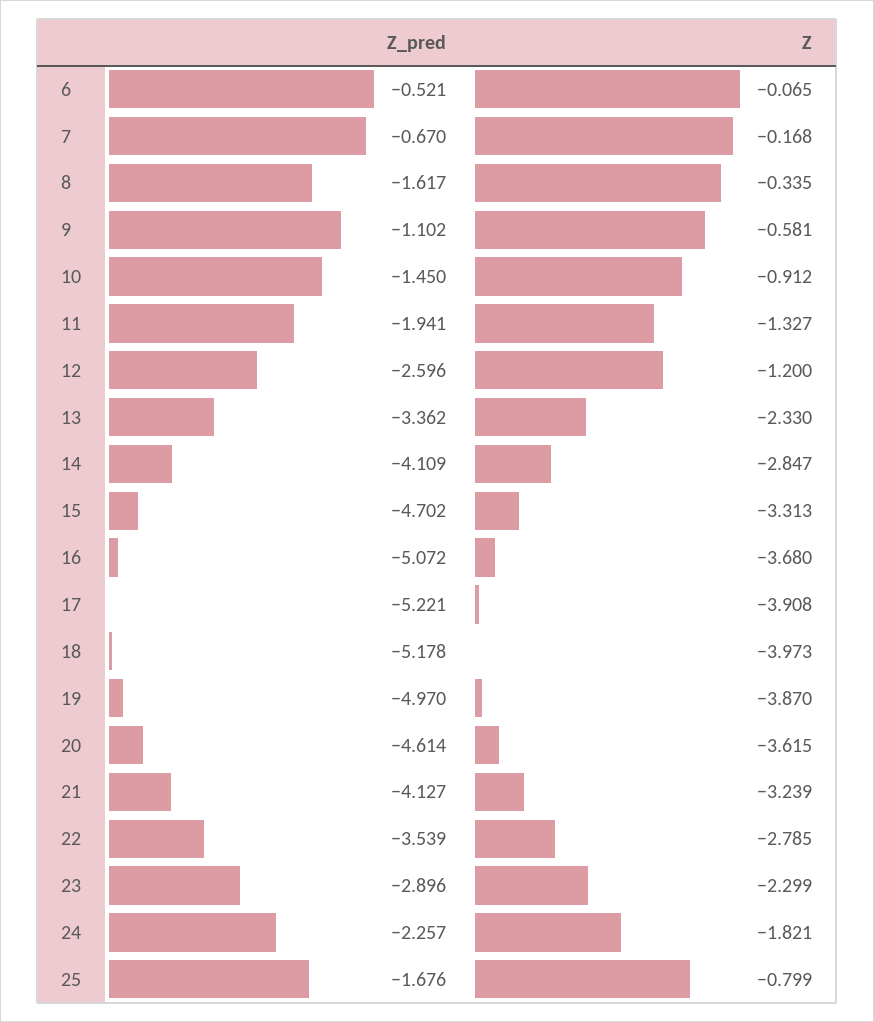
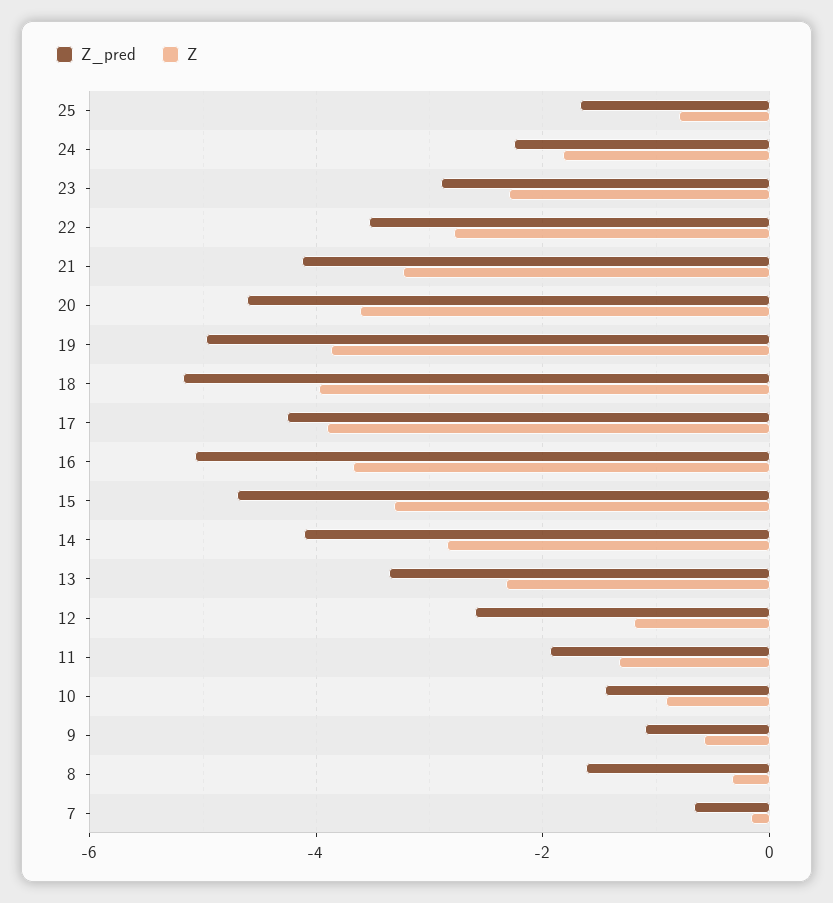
  {
    "Z_pred": {
-     "6": -0.521,
      "7": -0.67,
      "8": -1.617,
      "9": -1.102,
      "10": -1.45,
      "11": -1.941,
      "12": -2.596,
      "13": -3.362,
      "14": -4.109,
      "15": -4.702,
      "16": -5.072,
-     "17": -5.221,
+     "17": -4.2,
      "18": -5.178,
      "19": -4.97,
      "20": -4.614,
      "21": -4.127,
      "22": -3.539,
      "23": -2.896,
      "24": -2.257,
      "25": -1.676
    },
    "Z": {
-     "6": -0.065,
      "7": -0.168,
      "8": -0.335,
      "9": -0.581,
      "10": -0.912,
      "11": -1.327,
      "12": -1.2,
      "13": -2.33,
      "14": -2.847,
      "15": -3.313,
      "16": -3.68,
      "17": -3.908,
      "18": -3.973,
      "19": -3.87,
      "20": -3.615,
      "21": -3.239,
      "22": -2.785,
      "23": -2.299,
      "24": -1.821,
      "25": -0.799
    }
  }

